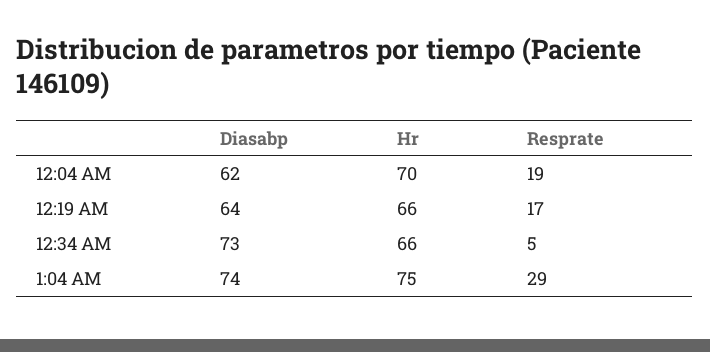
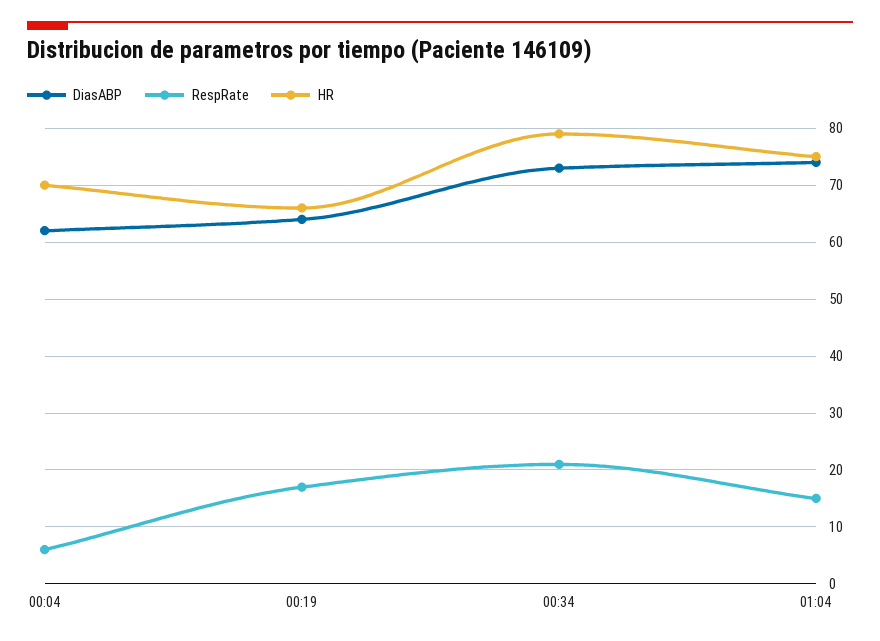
  {
    "Diasabp": {
      "12:04 AM": 62,
      "12:19 AM": 64,
      "12:34 AM": 73,
      "1:04 AM": 74
    },
    "Hr": {
      "12:04 AM": 70,
      "12:19 AM": 66,
-     "12:34 AM": 66,
+     "12:34 AM": 80,
      "1:04 AM": 75
    },
    "Resprate": {
-     "12:04 AM": 19,
+     "12:04 AM": 5,
      "12:19 AM": 17,
-     "12:34 AM": 5,
+     "12:34 AM": 20,
-     "1:04 AM": 29
+     "1:04 AM": 15
    }
  }

